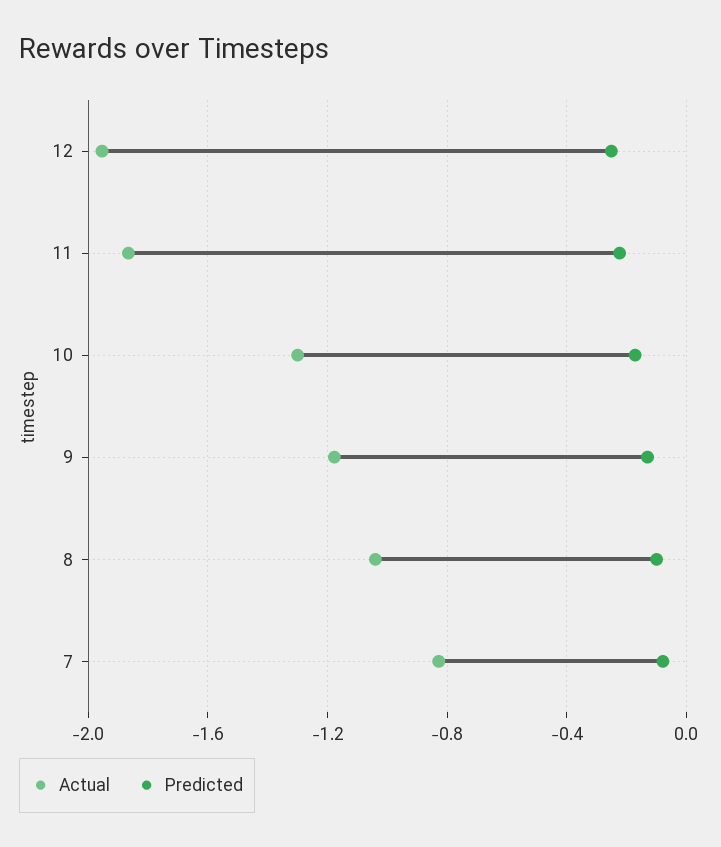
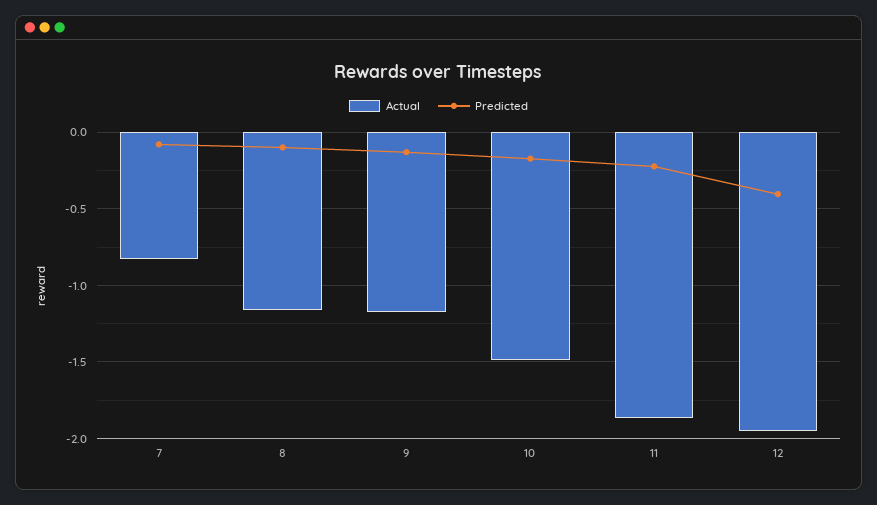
  {
    "Actual": {
      "12": -1.95,
      "11": -1.85,
-     "10": -1.3,
+     "10": -1.5,
      "9": -1.2,
-     "8": -1.05,
+     "8": -1.15,
      "7": -0.85
    },
    "Predicted": {
-     "12": -0.25,
+     "12": -0.4,
      "11": -0.2,
      "10": -0.15,
      "9": -0.15,
      "8": -0.1,
      "7": -0.1
    }
  }

